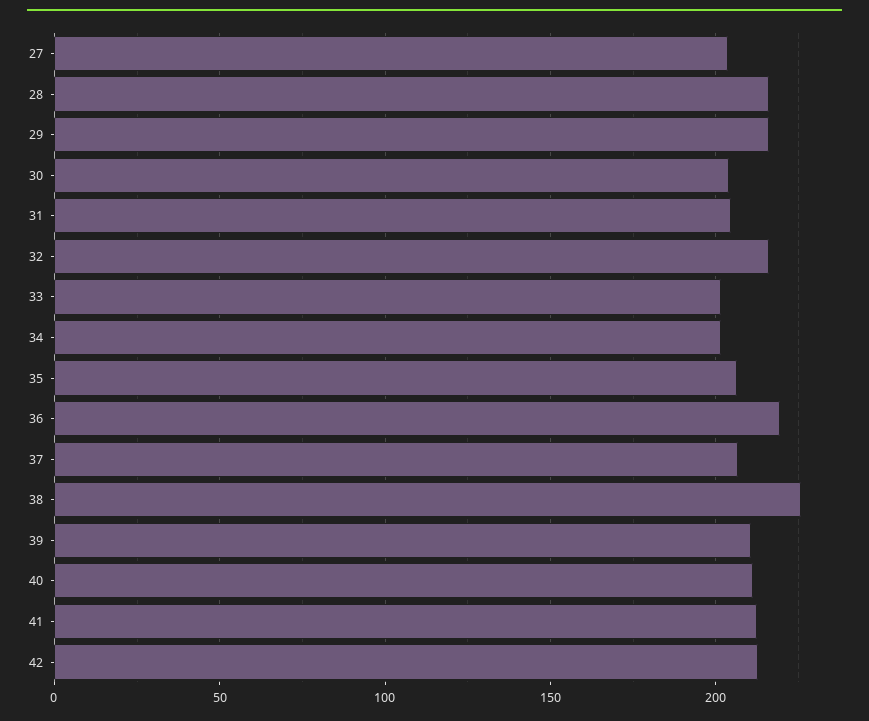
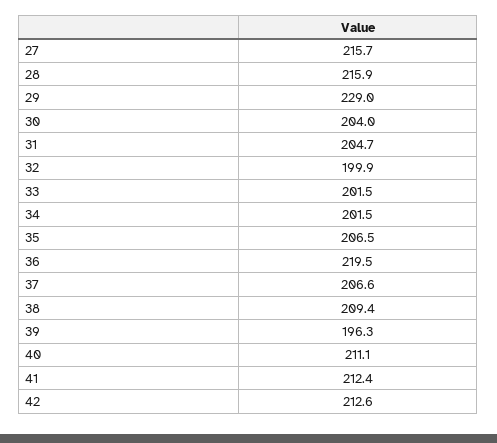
  {
-   "27": 205,
+   "27": 215.7,
    "28": 215.9,
-   "29": 215,
+   "29": 229,
    "30": 204,
    "31": 204.7,
-   "32": 215,
+   "32": 199.9,
    "33": 201.5,
    "34": 201.5,
    "35": 206.5,
    "36": 219.5,
    "37": 206.6,
-   "38": 225,
+   "38": 209.4,
-   "39": 210,
+   "39": 196.3,
    "40": 211.1,
    "41": 212.4,
    "42": 212.6
  }

